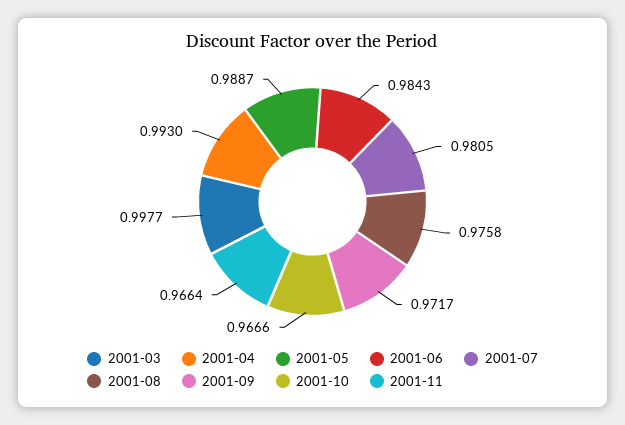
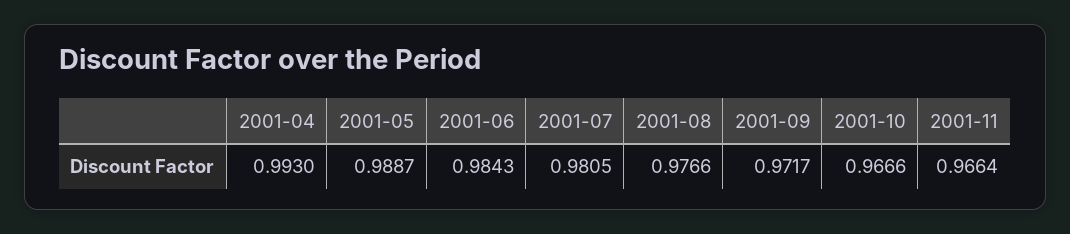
  {
-   "2001-03": 0.9977,
    "2001-04": 0.993,
    "2001-05": 0.9887,
    "2001-06": 0.9843,
    "2001-07": 0.9805,
-   "2001-08": 0.9758,
+   "2001-08": 0.9766,
    "2001-09": 0.9717,
    "2001-10": 0.9666,
    "2001-11": 0.9664
  }

